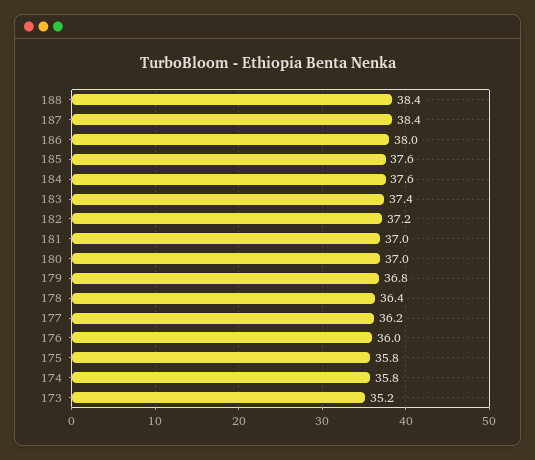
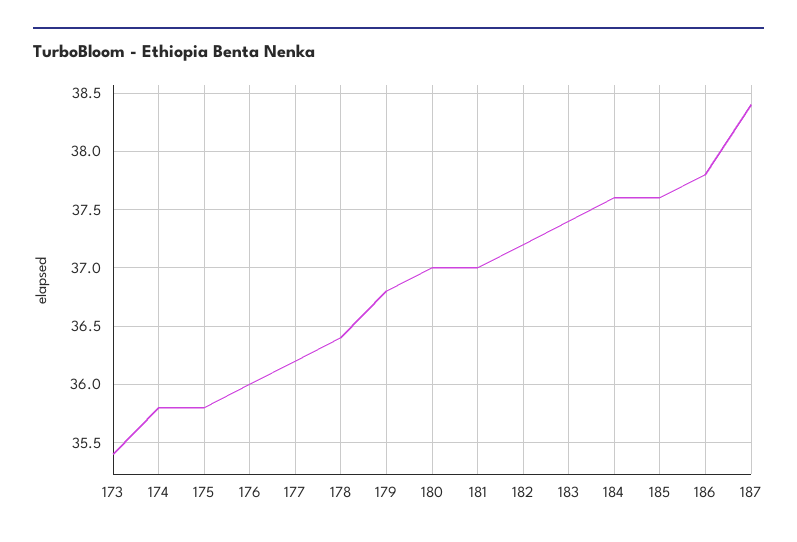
  {
-   "188": 38.4,
    "187": 38.4,
-   "186": 38,
+   "186": 37.8,
    "185": 37.6,
    "184": 37.6,
    "183": 37.4,
    "182": 37.2,
    "181": 37,
    "180": 37,
    "179": 36.8,
    "178": 36.4,
    "177": 36.2,
    "176": 36,
    "175": 35.8,
    "174": 35.8,
-   "173": 35.2
+   "173": 35.4
  }

